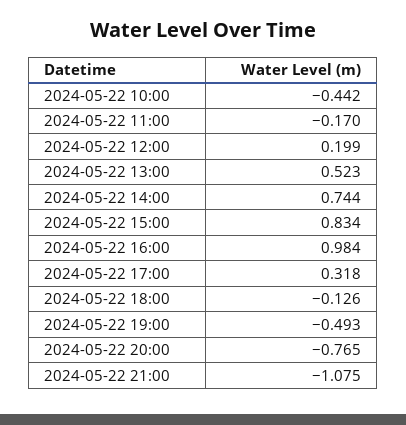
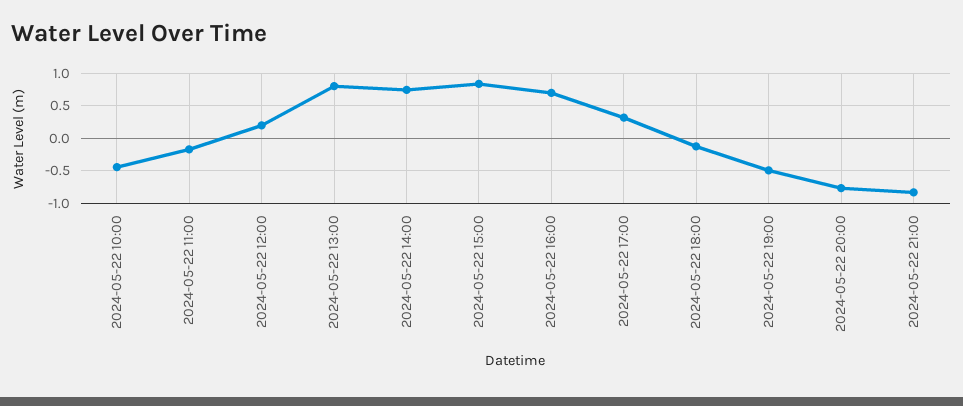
  {
    "2024-05-22 10:00": -0.442,
    "2024-05-22 11:00": -0.17,
    "2024-05-22 12:00": 0.199,
-   "2024-05-22 13:00": 0.523,
+   "2024-05-22 13:00": 0.8,
    "2024-05-22 14:00": 0.744,
    "2024-05-22 15:00": 0.834,
-   "2024-05-22 16:00": 0.984,
+   "2024-05-22 16:00": 0.7,
    "2024-05-22 17:00": 0.318,
    "2024-05-22 18:00": -0.126,
    "2024-05-22 19:00": -0.493,
    "2024-05-22 20:00": -0.765,
-   "2024-05-22 21:00": -1.075
+   "2024-05-22 21:00": -0.8
  }

